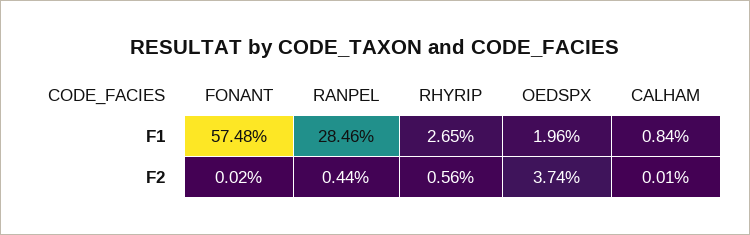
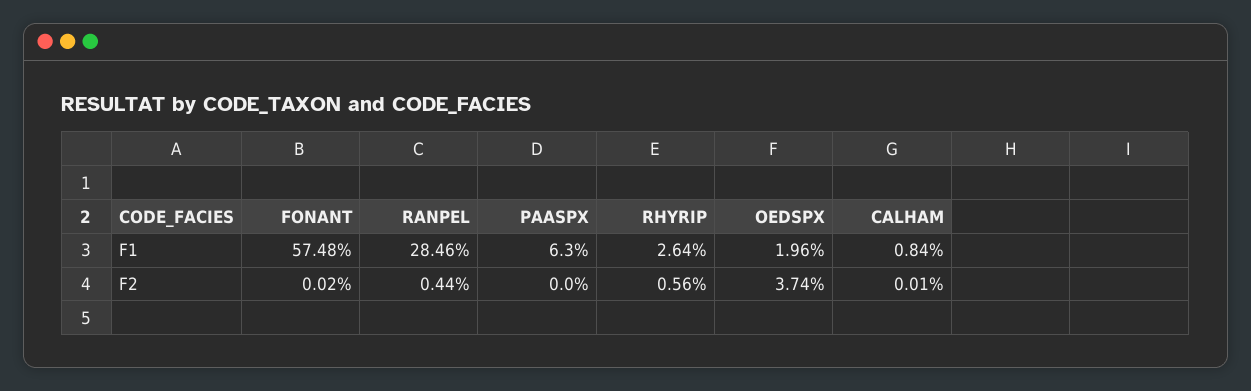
  {
    "FONANT": {
      "F1": 57.48,
      "F2": 0.02
    },
    "RANPEL": {
      "F1": 28.46,
      "F2": 0.44
    },
    "RHYRIP": {
-     "F1": 2.65,
+     "F1": 2.64,
      "F2": 0.56
    },
    "OEDSPX": {
      "F1": 1.96,
      "F2": 3.74
    },
    "CALHAM": {
      "F1": 0.84,
      "F2": 0.01
-   }
+   },
+   "PAASPX": {
+     "F1": 6.3,
+     "F2": 0
+   }
  }

